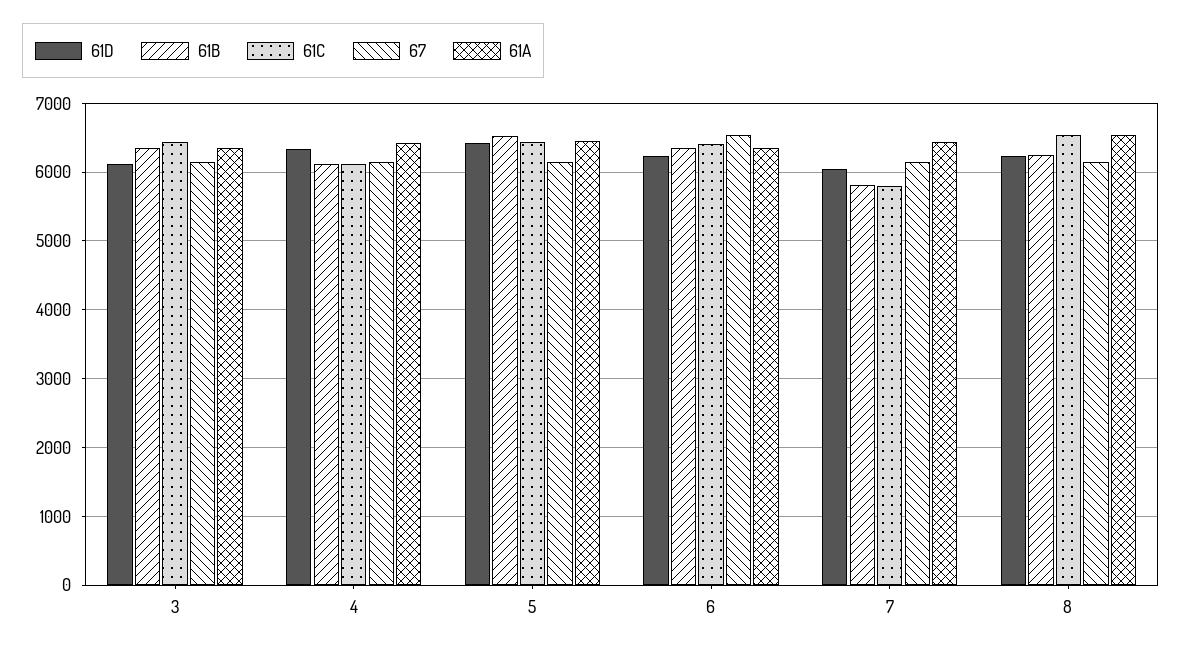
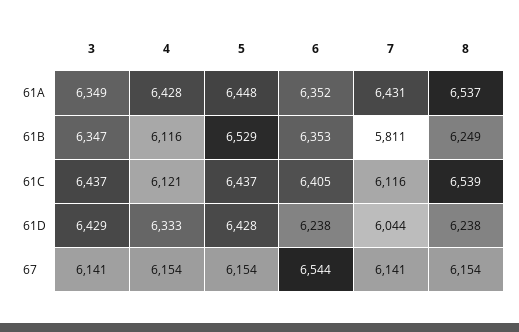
  {
    "61D": {
-     "3": 6100,
+     "3": 6429,
      "4": 6333,
      "5": 6428,
      "6": 6238,
      "7": 6044,
      "8": 6238
    },
    "61B": {
      "3": 6347,
      "4": 6116,
      "5": 6529,
      "6": 6353,
      "7": 5811,
      "8": 6249
    },
    "61C": {
      "3": 6437,
      "4": 6121,
      "5": 6437,
      "6": 6405,
-     "7": 5800,
+     "7": 6116,
      "8": 6539
    },
    "67": {
      "3": 6141,
      "4": 6154,
      "5": 6154,
      "6": 6544,
      "7": 6141,
      "8": 6154
    },
    "61A": {
      "3": 6349,
      "4": 6428,
      "5": 6448,
      "6": 6352,
      "7": 6431,
      "8": 6537
    }
  }

